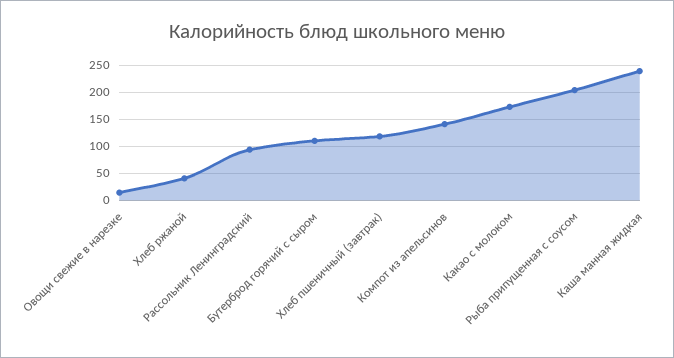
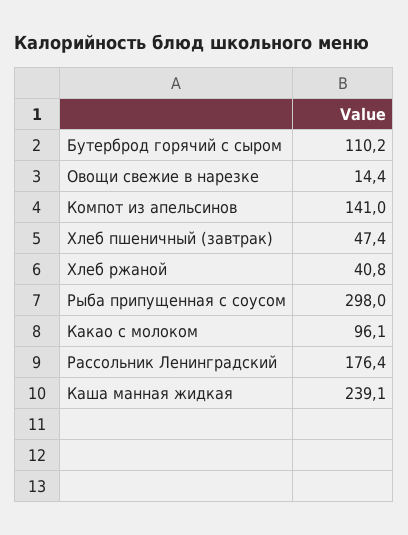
  {
    "Овощи свежие в нарезке": 14.4,
    "Хлеб ржаной": 40.8,
-   "Рассольник Ленинградский": 100,
+   "Рассольник Ленинградский": 176.4,
    "Бутерброд горячий с сыром": 110.2,
-   "Хлеб пшеничный (завтрак)": 125,
+   "Хлеб пшеничный (завтрак)": 47.4,
    "Компот из апельсинов": 141,
-   "Какао с молоком": 175,
+   "Какао с молоком": 96.1,
-   "Рыба припущенная с соусом": 200,
+   "Рыба припущенная с соусом": 298,
    "Каша манная жидкая": 239.1
  }

